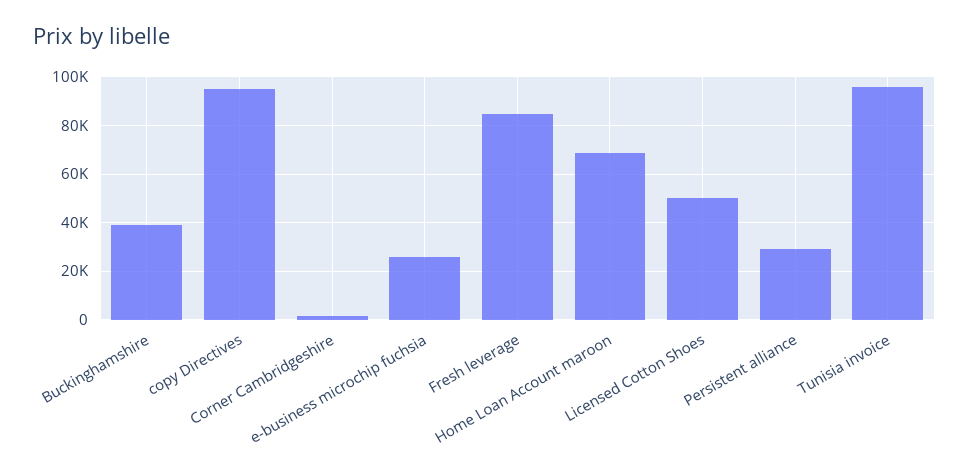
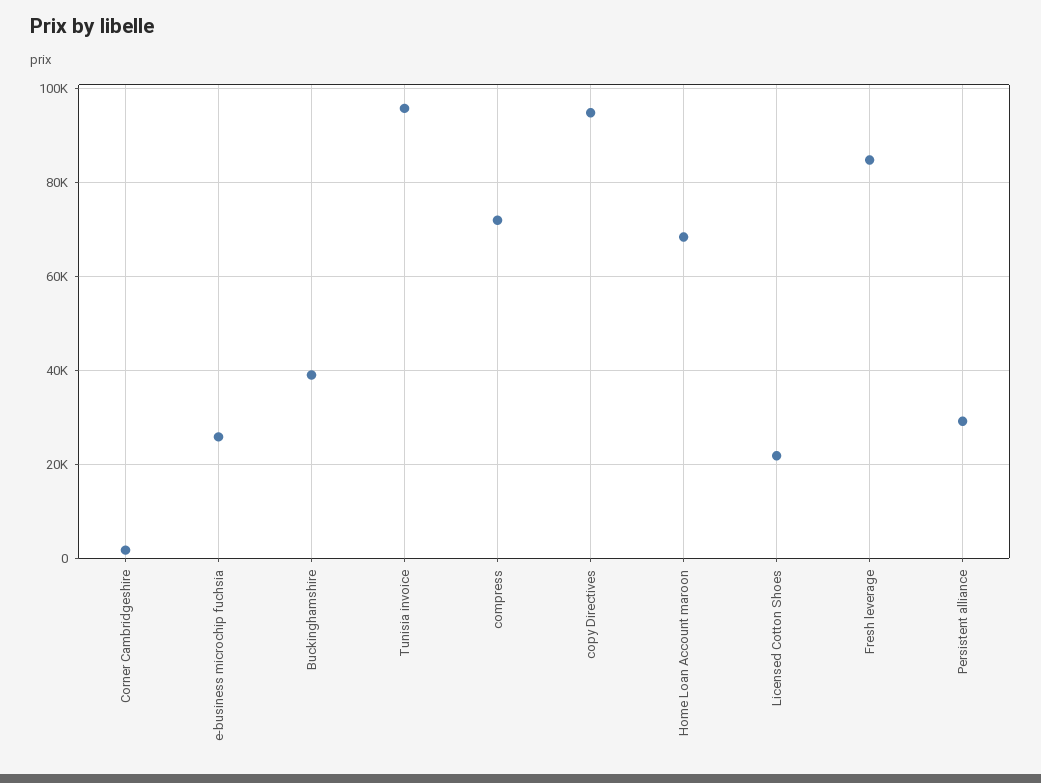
  {
    "Buckinghamshire": 40000,
    "copy Directives": 94000,
    "Corner Cambridgeshire": 2000,
    "e-business microchip fuchsia": 26000,
    "Fresh leverage": 84000,
    "Home Loan Account maroon": 68000,
-   "Licensed Cotton Shoes": 50000,
+   "Licensed Cotton Shoes": 22000,
    "Persistent alliance": 30000,
-   "Tunisia invoice": 96000
+   "Tunisia invoice": 96000,
+   "compress": 72000
  }

